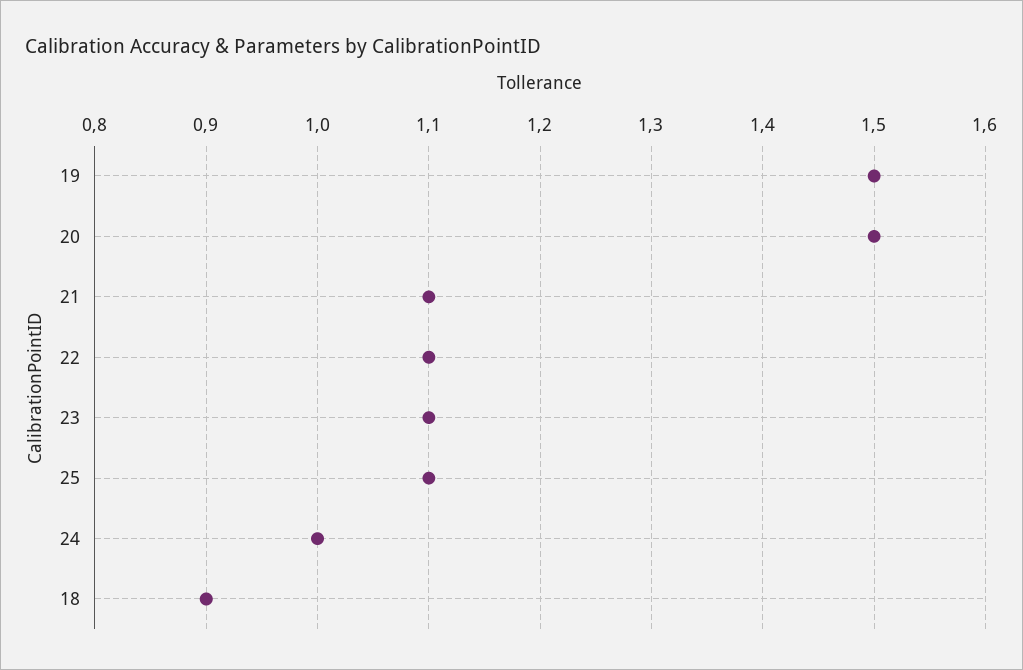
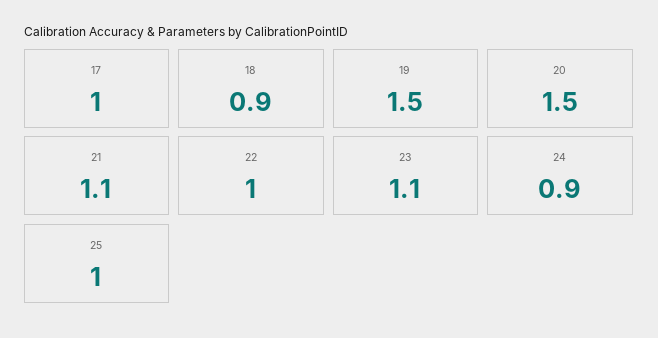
  {
    "19": 1.5,
    "20": 1.5,
    "21": 1.1,
-   "22": 1.1,
+   "22": 1,
    "23": 1.1,
-   "25": 1.1,
+   "25": 1,
-   "24": 1,
+   "24": 0.9,
-   "18": 0.9
+   "18": 0.9,
+   "17": 1
  }

